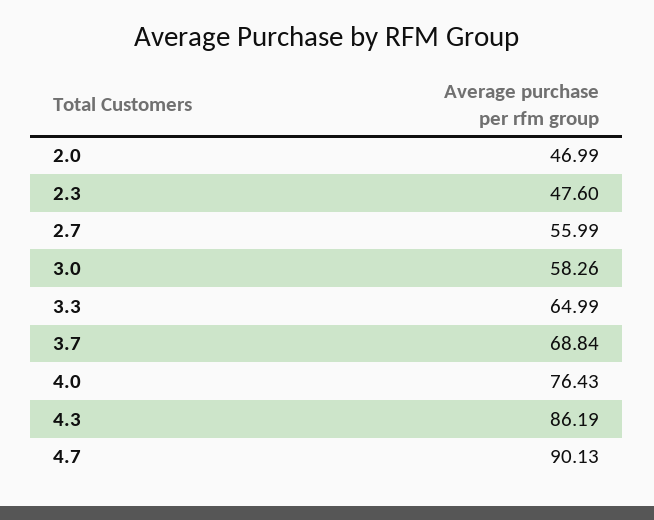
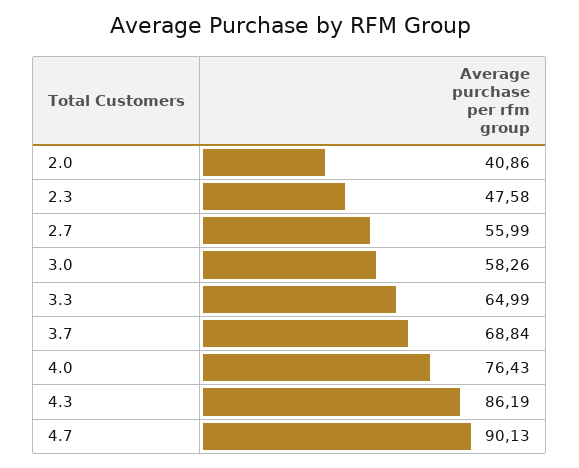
  {
-   "2.0": 46.99,
+   "2.0": 40.86,
-   "2.3": 47.6,
+   "2.3": 47.58,
    "2.7": 55.99,
    "3.0": 58.26,
    "3.3": 64.99,
    "3.7": 68.84,
    "4.0": 76.43,
    "4.3": 86.19,
    "4.7": 90.13
  }

